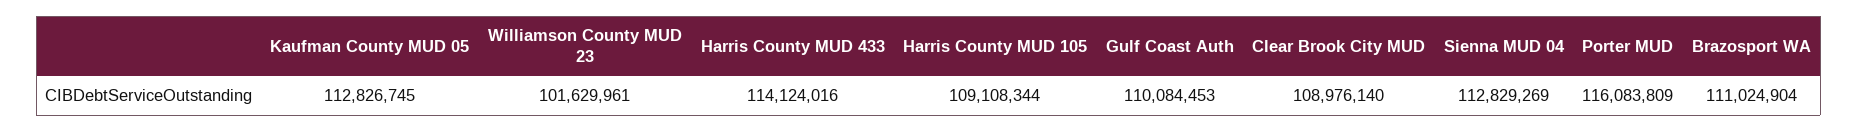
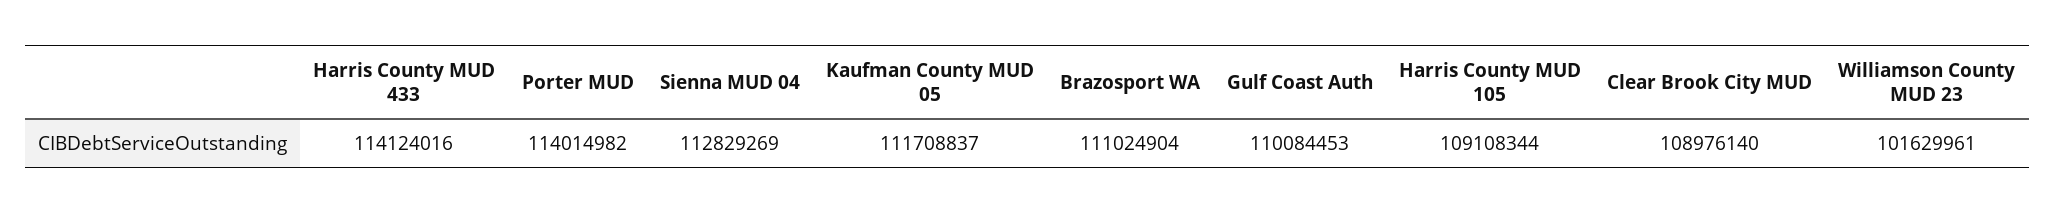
  {
-   "Kaufman County MUD 05": 112826745,
+   "Kaufman County MUD 05": 111708837,
    "Williamson County MUD 23": 101629961,
    "Harris County MUD 433": 114124016,
    "Harris County MUD 105": 109108344,
    "Gulf Coast Auth": 110084453,
    "Clear Brook City MUD": 108976140,
    "Sienna MUD 04": 112829269,
-   "Porter MUD": 116083809,
+   "Porter MUD": 114014982,
    "Brazosport WA": 111024904
  }

